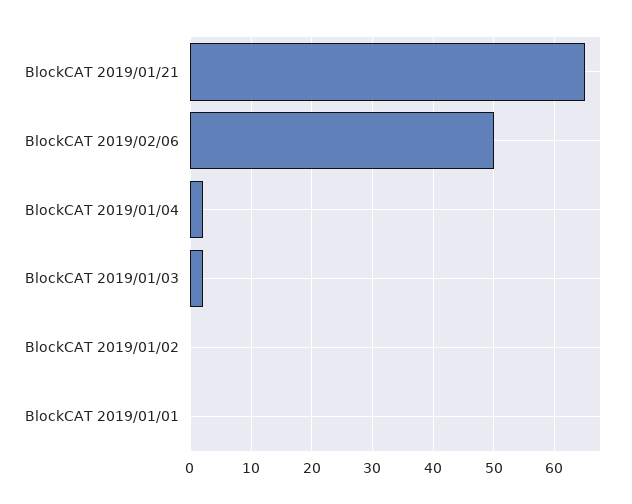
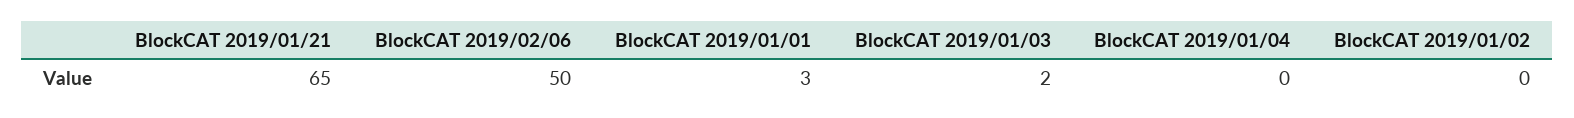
  {
    "BlockCAT 2019/01/21": 65,
    "BlockCAT 2019/02/06": 50,
-   "BlockCAT 2019/01/04": 2,
+   "BlockCAT 2019/01/04": 0,
    "BlockCAT 2019/01/03": 2,
    "BlockCAT 2019/01/02": 0,
-   "BlockCAT 2019/01/01": 0
+   "BlockCAT 2019/01/01": 3
  }

